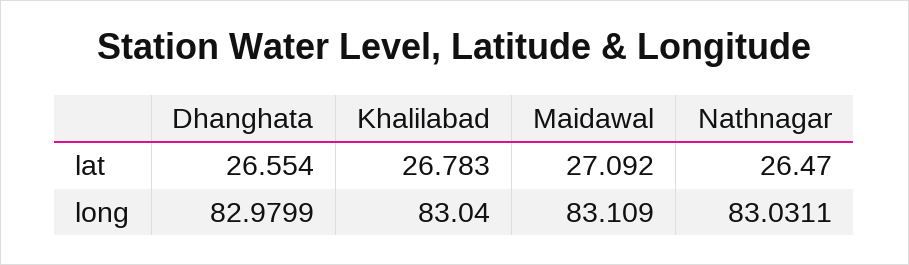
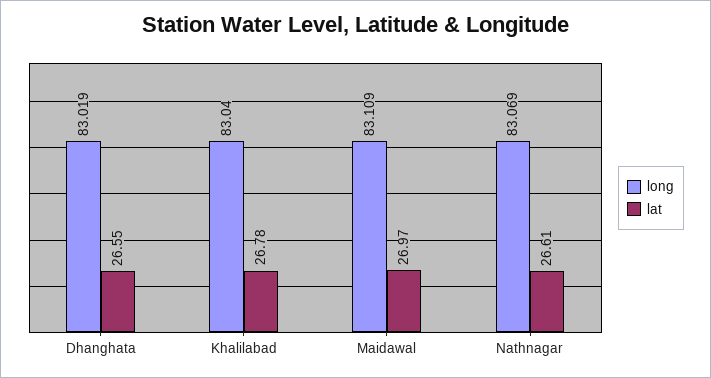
  {
    "lat": {
      "Dhanghata": 26.554,
      "Khalilabad": 26.783,
-     "Maidawal": 27.092,
+     "Maidawal": 26.97,
-     "Nathnagar": 26.47
+     "Nathnagar": 26.61
    },
    "long": {
-     "Dhanghata": 82.9799,
+     "Dhanghata": 83.019,
      "Khalilabad": 83.04,
      "Maidawal": 83.109,
-     "Nathnagar": 83.0311
+     "Nathnagar": 83.069
    }
  }

